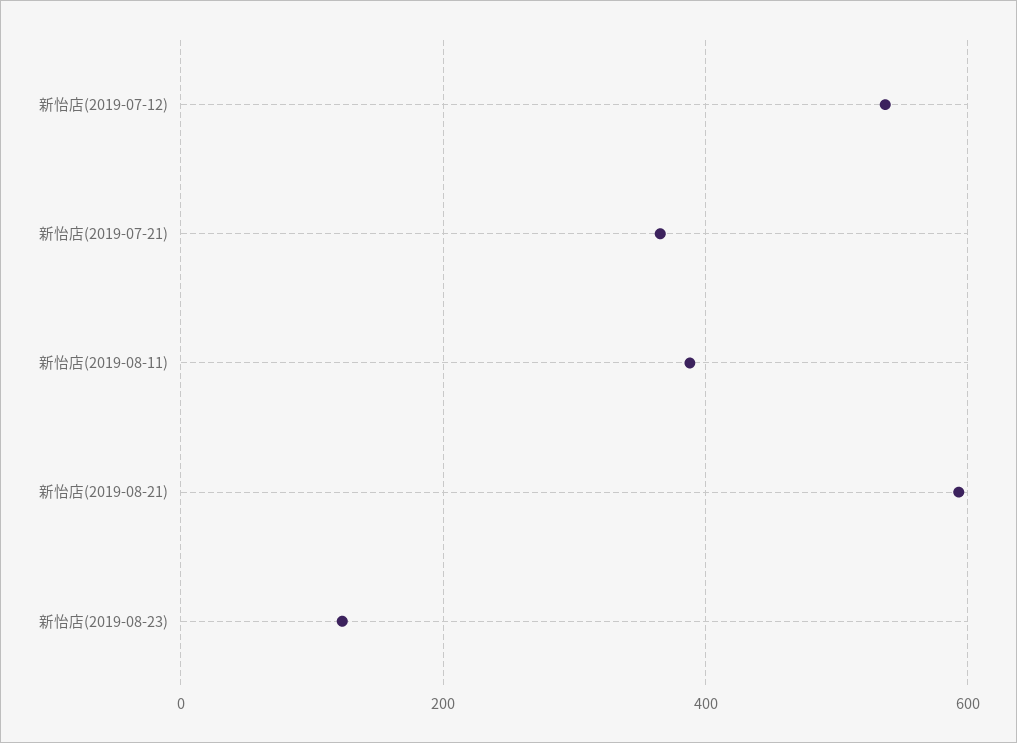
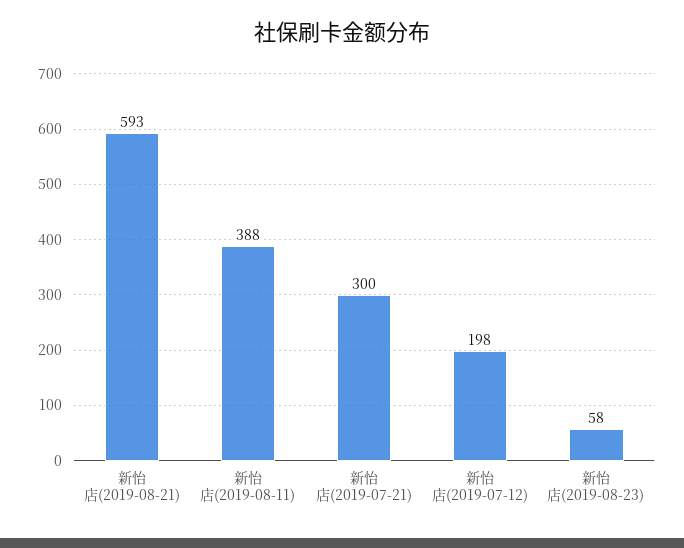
  {
-   "新怡店(2019-07-12)": 540,
+   "新怡店(2019-07-12)": 198,
-   "新怡店(2019-07-21)": 360,
+   "新怡店(2019-07-21)": 300,
    "新怡店(2019-08-11)": 388,
    "新怡店(2019-08-21)": 593,
-   "新怡店(2019-08-23)": 120
+   "新怡店(2019-08-23)": 58
  }

